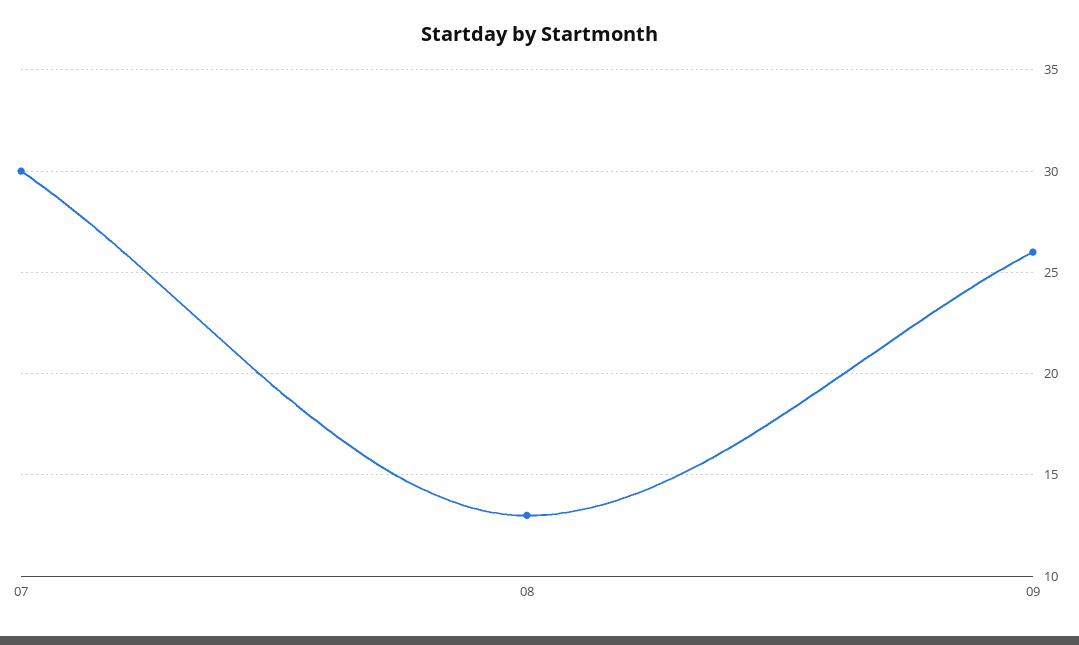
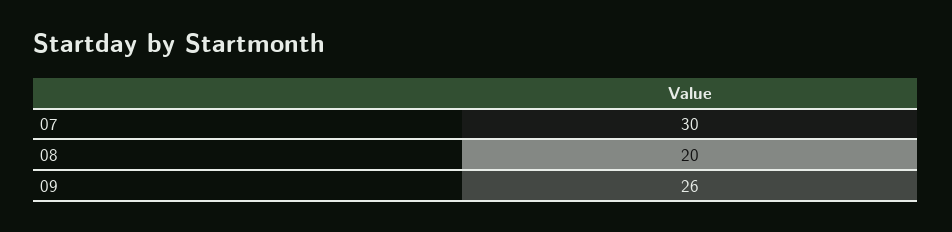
  {
    "07": 30,
-   "08": 13,
+   "08": 20,
    "09": 26
  }

